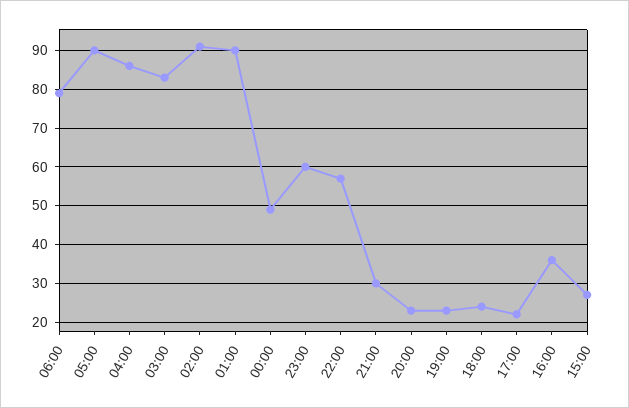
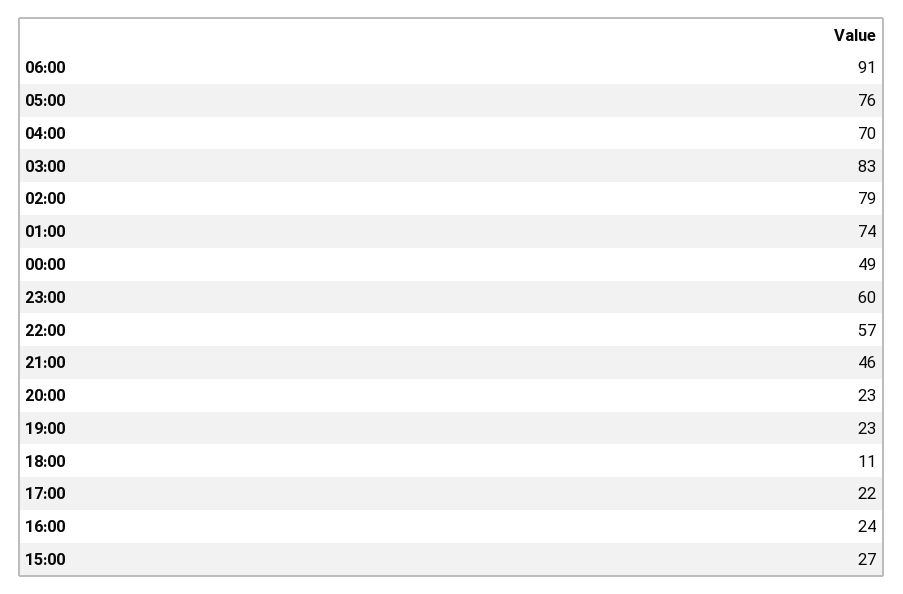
  {
-   "06:00": 80,
+   "06:00": 91,
-   "05:00": 90,
+   "05:00": 76,
-   "04:00": 85,
+   "04:00": 70,
    "03:00": 83,
-   "02:00": 90,
+   "02:00": 79,
-   "01:00": 90,
+   "01:00": 74,
    "00:00": 49,
    "23:00": 60,
    "22:00": 57,
-   "21:00": 30,
+   "21:00": 46,
    "20:00": 23,
    "19:00": 23,
-   "18:00": 25,
+   "18:00": 11,
    "17:00": 22,
-   "16:00": 35,
+   "16:00": 24,
    "15:00": 27
  }

